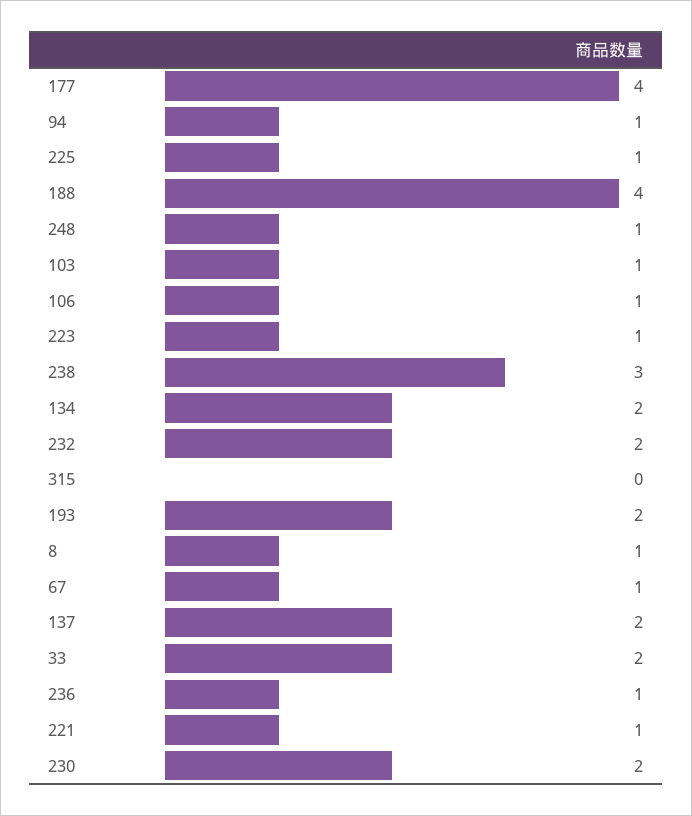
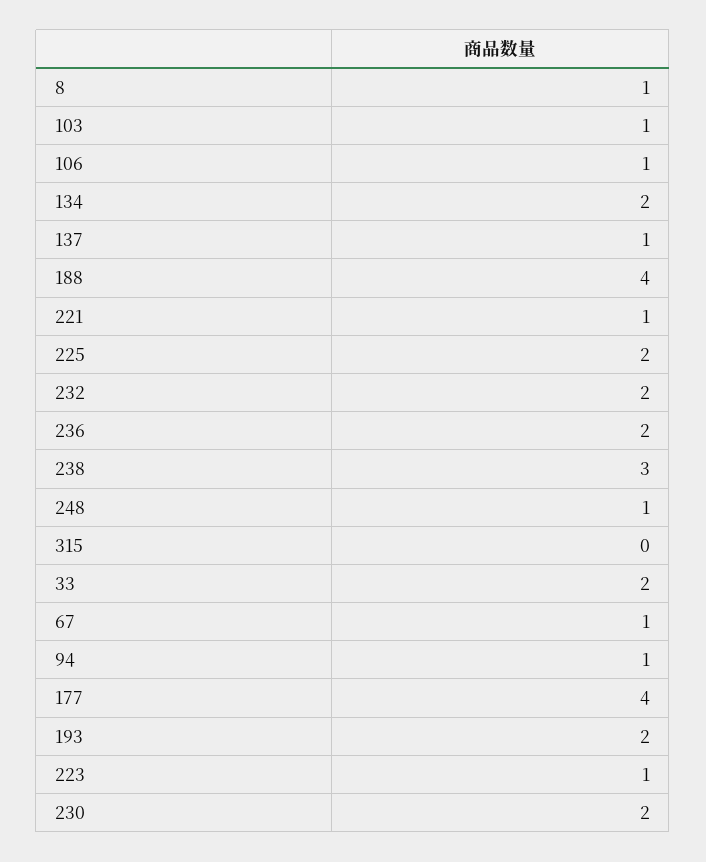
  {
    "177": 4,
    "94": 1,
-   "225": 1,
+   "225": 2,
    "188": 4,
    "248": 1,
    "103": 1,
    "106": 1,
    "223": 1,
    "238": 3,
    "134": 2,
    "232": 2,
    "315": 0,
    "193": 2,
    "8": 1,
    "67": 1,
-   "137": 2,
+   "137": 1,
    "33": 2,
-   "236": 1,
+   "236": 2,
    "221": 1,
    "230": 2
  }

